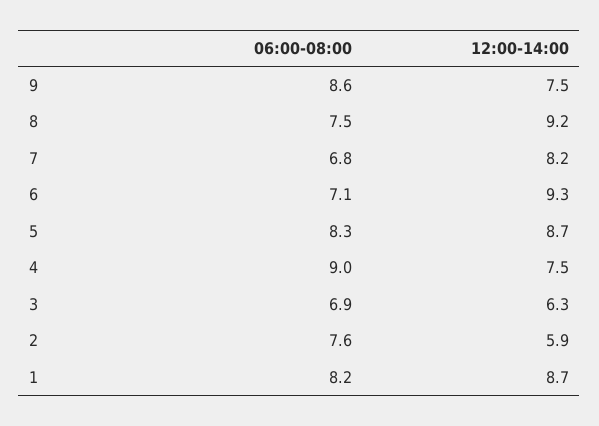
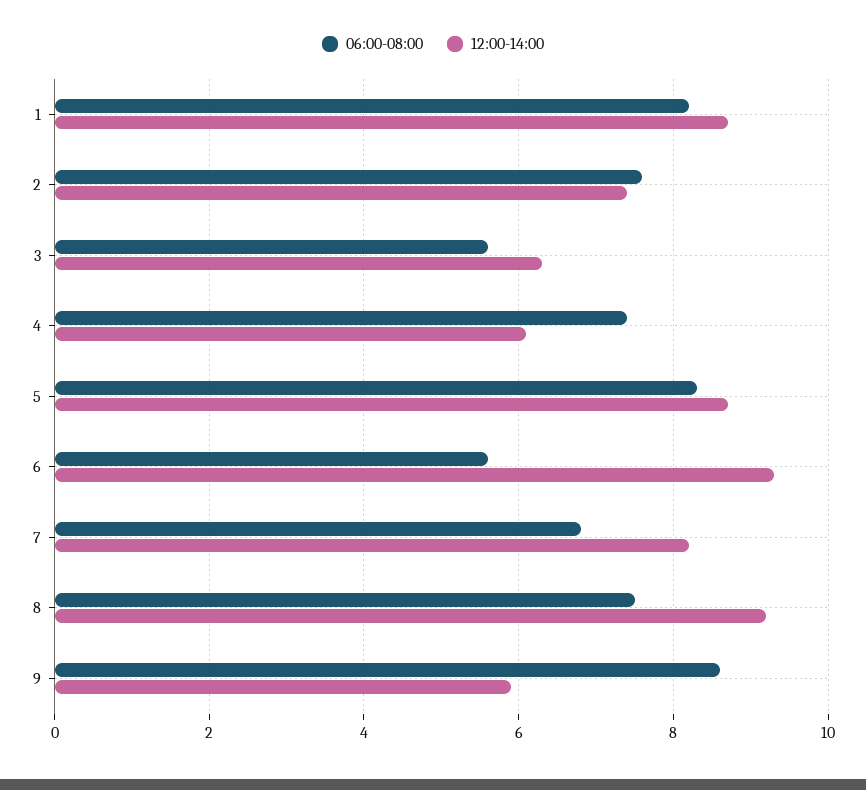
  {
    "06:00-08:00": {
      "9": 8.6,
      "8": 7.5,
      "7": 6.8,
-     "6": 7.1,
+     "6": 5.5,
      "5": 8.3,
-     "4": 9,
+     "4": 7.5,
-     "3": 6.9,
+     "3": 5.5,
      "2": 7.6,
      "1": 8.2
    },
    "12:00-14:00": {
-     "9": 7.5,
+     "9": 6,
      "8": 9.2,
      "7": 8.2,
      "6": 9.3,
      "5": 8.7,
-     "4": 7.5,
+     "4": 6,
      "3": 6.3,
-     "2": 5.9,
+     "2": 7.5,
      "1": 8.7
    }
  }

